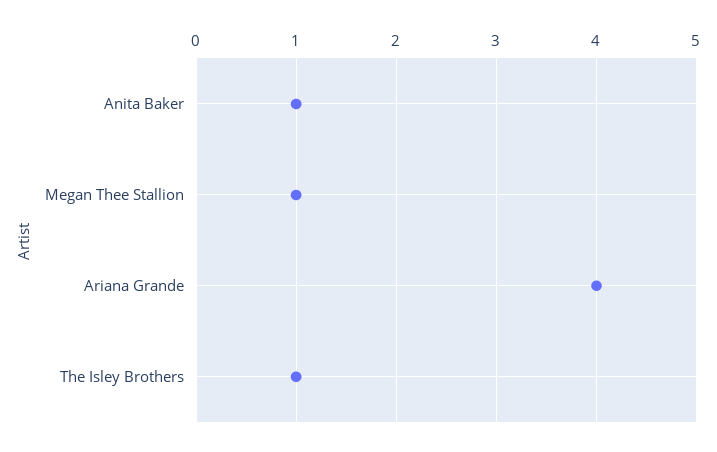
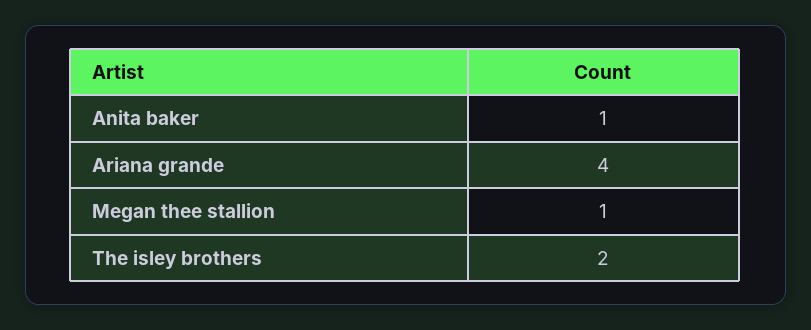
  {
    "Anita Baker": 1,
    "Megan Thee Stallion": 1,
    "Ariana Grande": 4,
-   "The Isley Brothers": 1
+   "The Isley Brothers": 2
  }

